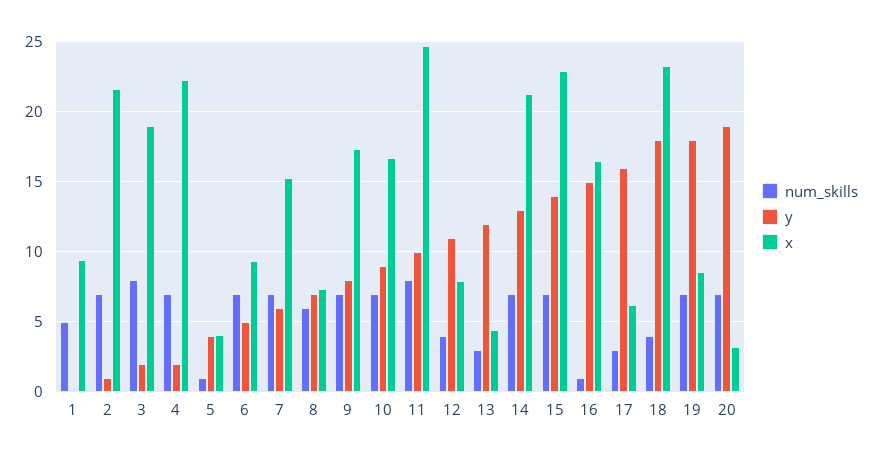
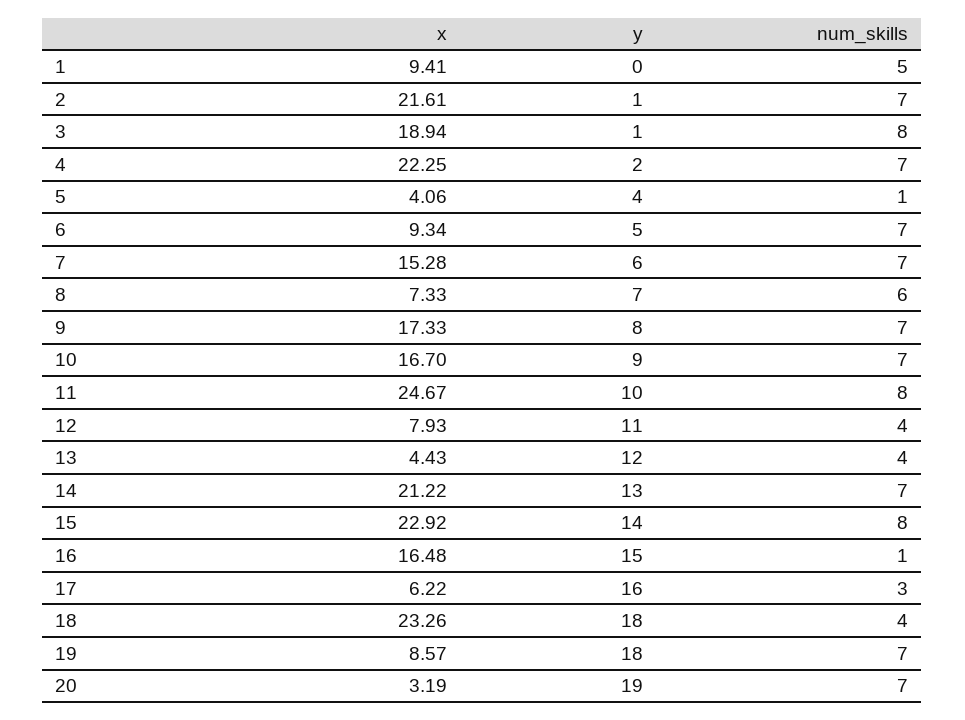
  {
    "num_skills": {
      "1": 5,
      "2": 7,
      "3": 8,
      "4": 7,
      "5": 1,
      "6": 7,
      "7": 7,
      "8": 6,
      "9": 7,
      "10": 7,
      "11": 8,
      "12": 4,
-     "13": 3,
+     "13": 4,
      "14": 7,
-     "15": 7,
+     "15": 8,
      "16": 1,
      "17": 3,
      "18": 4,
      "19": 7,
      "20": 7
    },
    "y": {
      "1": 0,
      "2": 1,
-     "3": 2,
+     "3": 1,
      "4": 2,
      "5": 4,
      "6": 5,
      "7": 6,
      "8": 7,
      "9": 8,
      "10": 9,
      "11": 10,
      "12": 11,
      "13": 12,
      "14": 13,
      "15": 14,
      "16": 15,
      "17": 16,
      "18": 18,
      "19": 18,
      "20": 19
    },
    "x": {
      "1": 9.41,
      "2": 21.61,
      "3": 18.94,
      "4": 22.25,
      "5": 4.06,
      "6": 9.34,
      "7": 15.28,
      "8": 7.33,
      "9": 17.33,
      "10": 16.7,
      "11": 24.67,
      "12": 7.93,
      "13": 4.43,
      "14": 21.22,
      "15": 22.92,
      "16": 16.48,
      "17": 6.22,
      "18": 23.26,
      "19": 8.57,
      "20": 3.19
    }
  }

